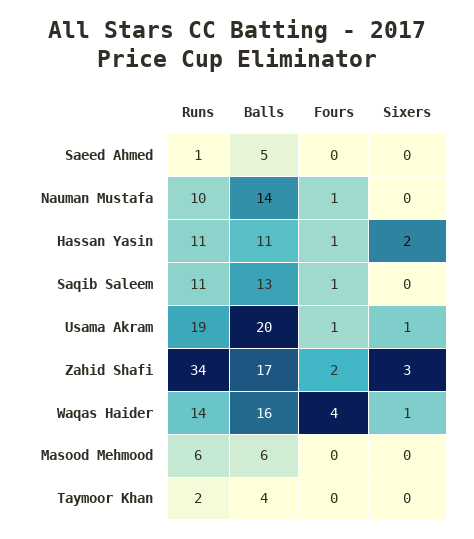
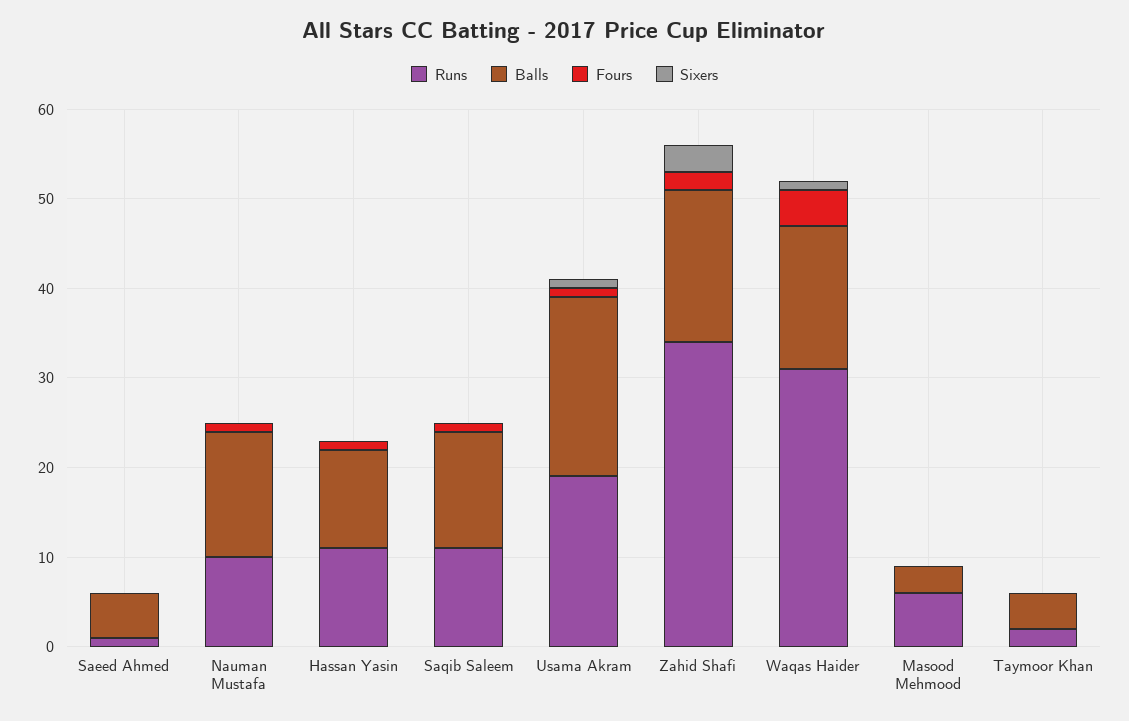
  {
    "Runs": {
      "Saeed Ahmed": 1,
      "Nauman Mustafa": 10,
      "Hassan Yasin": 11,
      "Saqib Saleem": 11,
      "Usama Akram": 19,
      "Zahid Shafi": 34,
-     "Waqas Haider": 14,
+     "Waqas Haider": 31,
      "Masood Mehmood": 6,
      "Taymoor Khan": 2
    },
    "Balls": {
      "Saeed Ahmed": 5,
      "Nauman Mustafa": 14,
      "Hassan Yasin": 11,
      "Saqib Saleem": 13,
      "Usama Akram": 20,
      "Zahid Shafi": 17,
      "Waqas Haider": 16,
-     "Masood Mehmood": 6,
+     "Masood Mehmood": 3,
      "Taymoor Khan": 4
    },
    "Fours": {
      "Saeed Ahmed": 0,
      "Nauman Mustafa": 1,
      "Hassan Yasin": 1,
      "Saqib Saleem": 1,
      "Usama Akram": 1,
      "Zahid Shafi": 2,
      "Waqas Haider": 4,
      "Masood Mehmood": 0,
      "Taymoor Khan": 0
    },
    "Sixers": {
      "Saeed Ahmed": 0,
      "Nauman Mustafa": 0,
-     "Hassan Yasin": 2,
+     "Hassan Yasin": 0,
      "Saqib Saleem": 0,
      "Usama Akram": 1,
      "Zahid Shafi": 3,
      "Waqas Haider": 1,
      "Masood Mehmood": 0,
      "Taymoor Khan": 0
    }
  }

